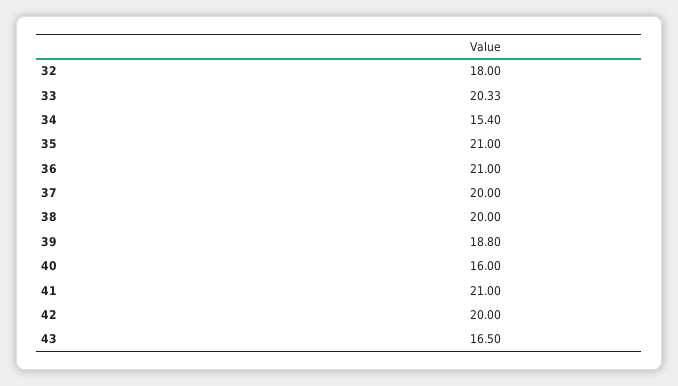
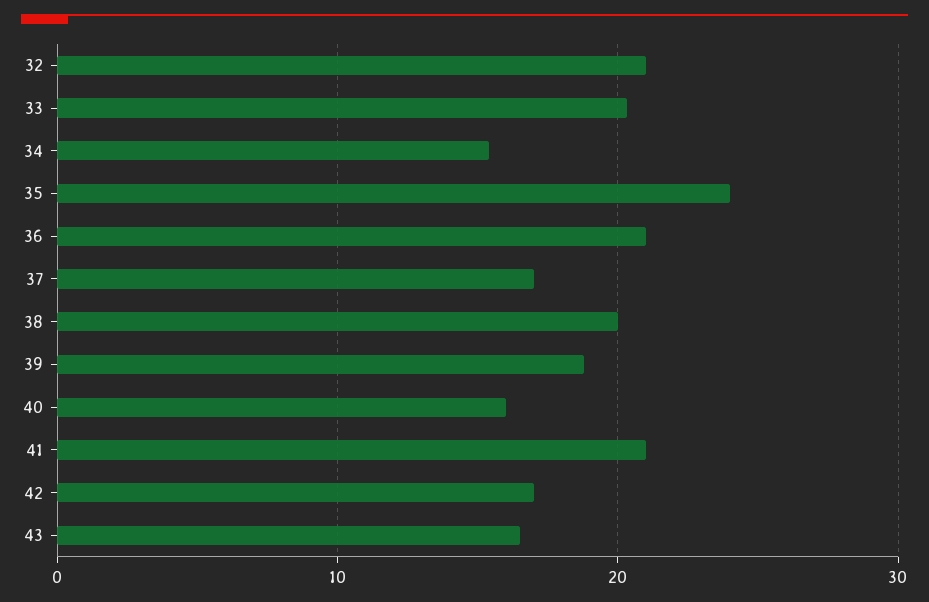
  {
-   "32": 18,
+   "32": 21,
    "33": 20.33,
    "34": 15.4,
-   "35": 21,
+   "35": 24,
    "36": 21,
-   "37": 20,
+   "37": 17,
    "38": 20,
    "39": 18.8,
    "40": 16,
    "41": 21,
-   "42": 20,
+   "42": 17,
    "43": 16.5
  }

